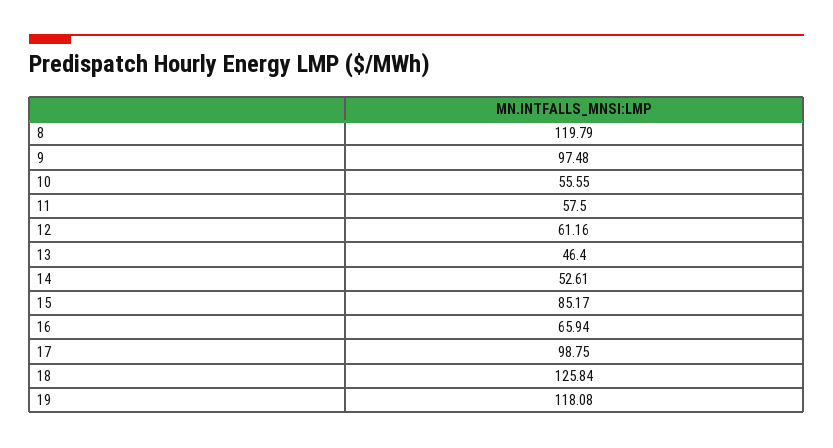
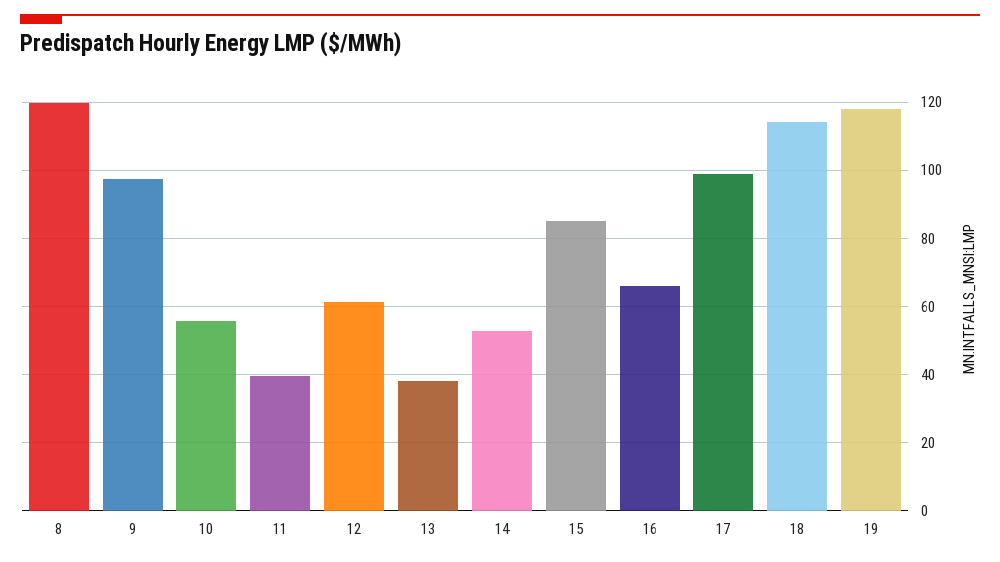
  {
    "8": 119.79,
    "9": 97.48,
    "10": 55.55,
-   "11": 57.5,
+   "11": 40,
    "12": 61.16,
-   "13": 46.4,
+   "13": 38,
    "14": 52.61,
    "15": 85.17,
    "16": 65.94,
    "17": 98.75,
-   "18": 125.84,
+   "18": 114,
    "19": 118.08
  }

